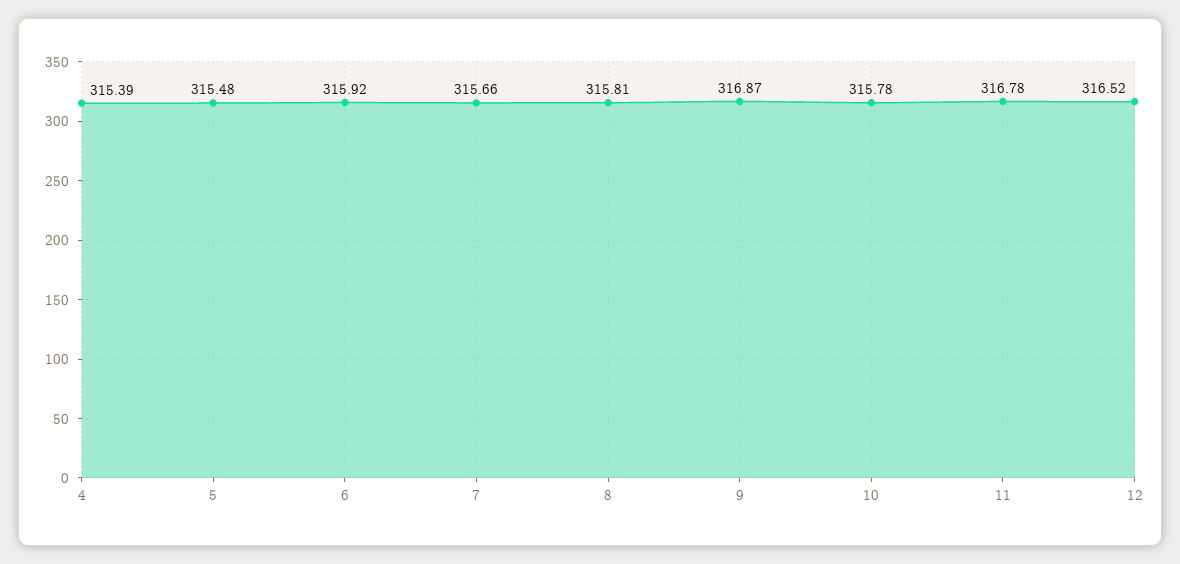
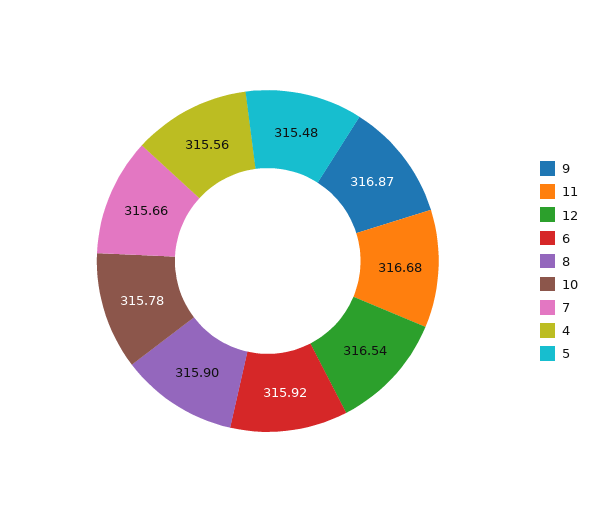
  {
-   "4": 315.39,
+   "4": 315.56,
    "5": 315.48,
    "6": 315.92,
    "7": 315.66,
-   "8": 315.81,
+   "8": 315.9,
    "9": 316.87,
    "10": 315.78,
-   "11": 316.78,
+   "11": 316.68,
-   "12": 316.52
+   "12": 316.54
  }

